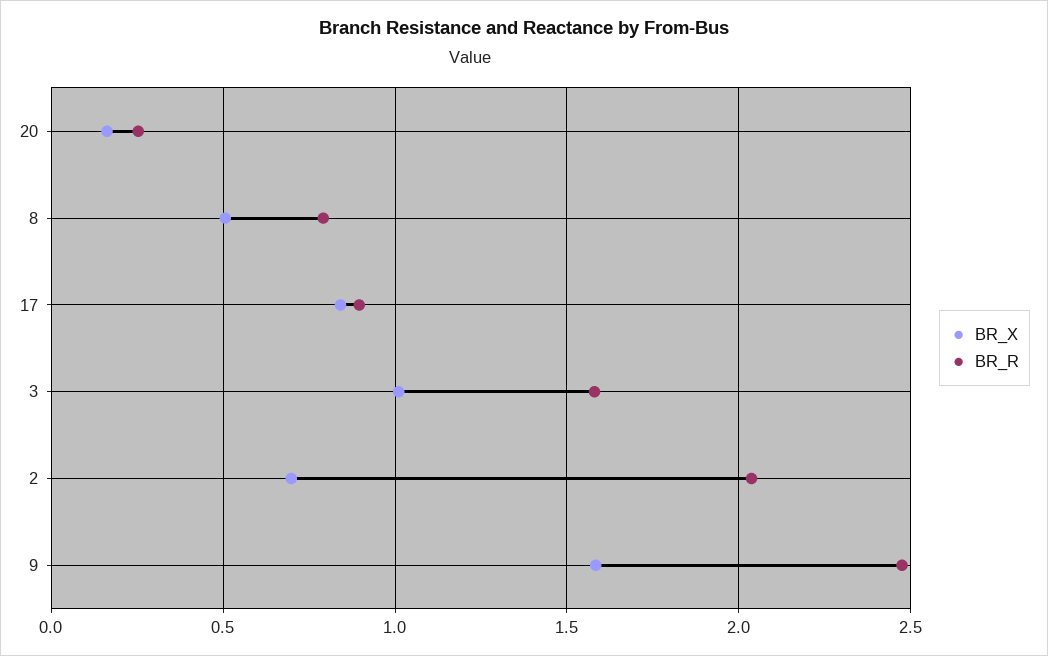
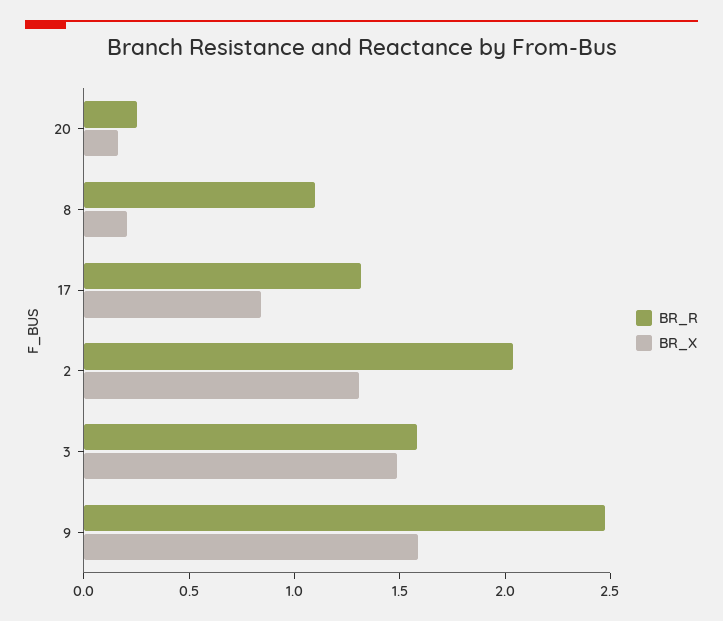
  {
    "BR_X": {
      "20": 0.15,
-     "8": 0.5,
+     "8": 0.2,
      "17": 0.85,
-     "3": 1,
+     "3": 1.5,
-     "2": 0.7,
+     "2": 1.3,
      "9": 1.6
    },
    "BR_R": {
      "20": 0.25,
-     "8": 0.8,
+     "8": 1.1,
-     "17": 0.9,
+     "17": 1.3,
      "3": 1.6,
      "2": 2.05,
      "9": 2.5
    }
  }

